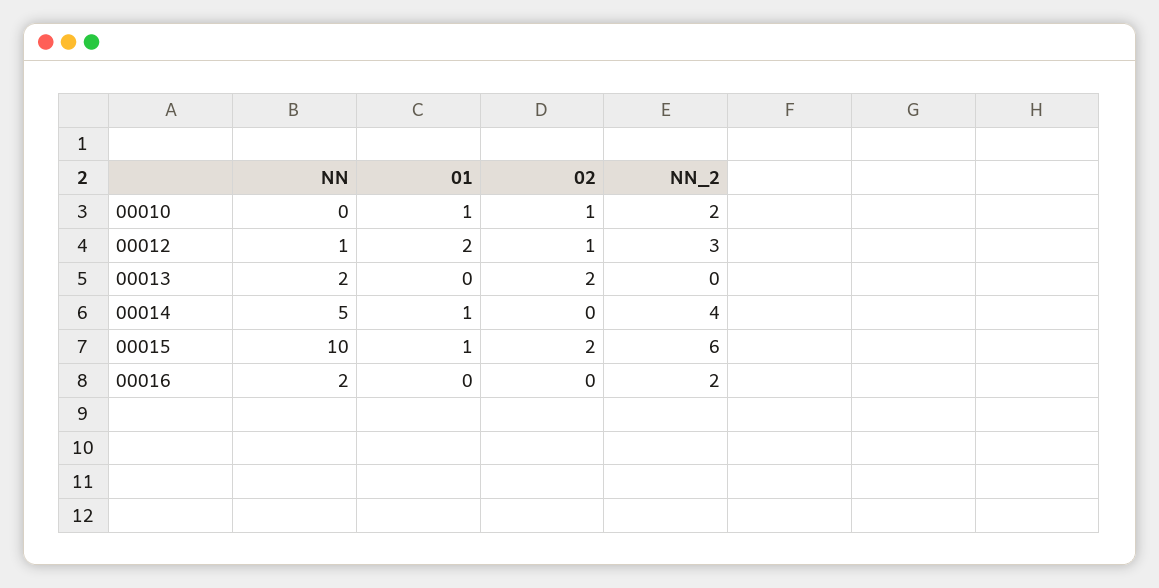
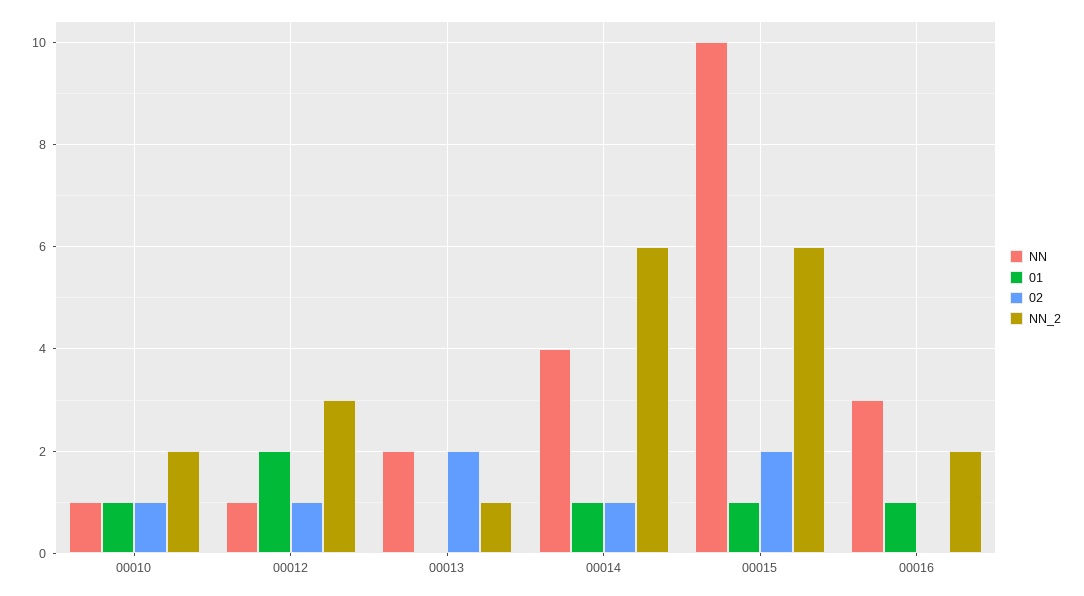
  {
    "NN": {
-     "00010": 0,
+     "00010": 1,
      "00012": 1,
      "00013": 2,
-     "00014": 5,
+     "00014": 4,
      "00015": 10,
-     "00016": 2
+     "00016": 3
    },
    "01": {
      "00010": 1,
      "00012": 2,
      "00013": 0,
      "00014": 1,
      "00015": 1,
-     "00016": 0
+     "00016": 1
    },
    "02": {
      "00010": 1,
      "00012": 1,
      "00013": 2,
-     "00014": 0,
+     "00014": 1,
      "00015": 2,
      "00016": 0
    },
    "NN_2": {
      "00010": 2,
      "00012": 3,
-     "00013": 0,
+     "00013": 1,
-     "00014": 4,
+     "00014": 6,
      "00015": 6,
      "00016": 2
    }
  }

